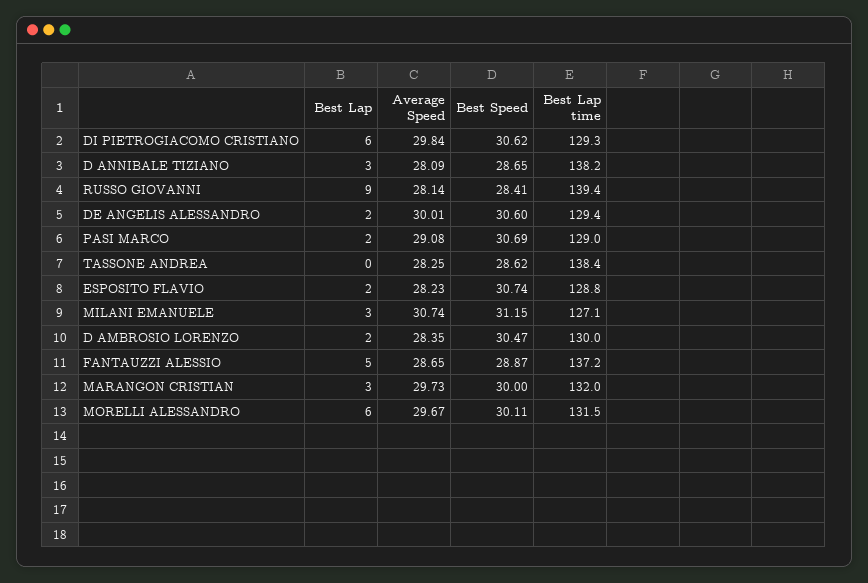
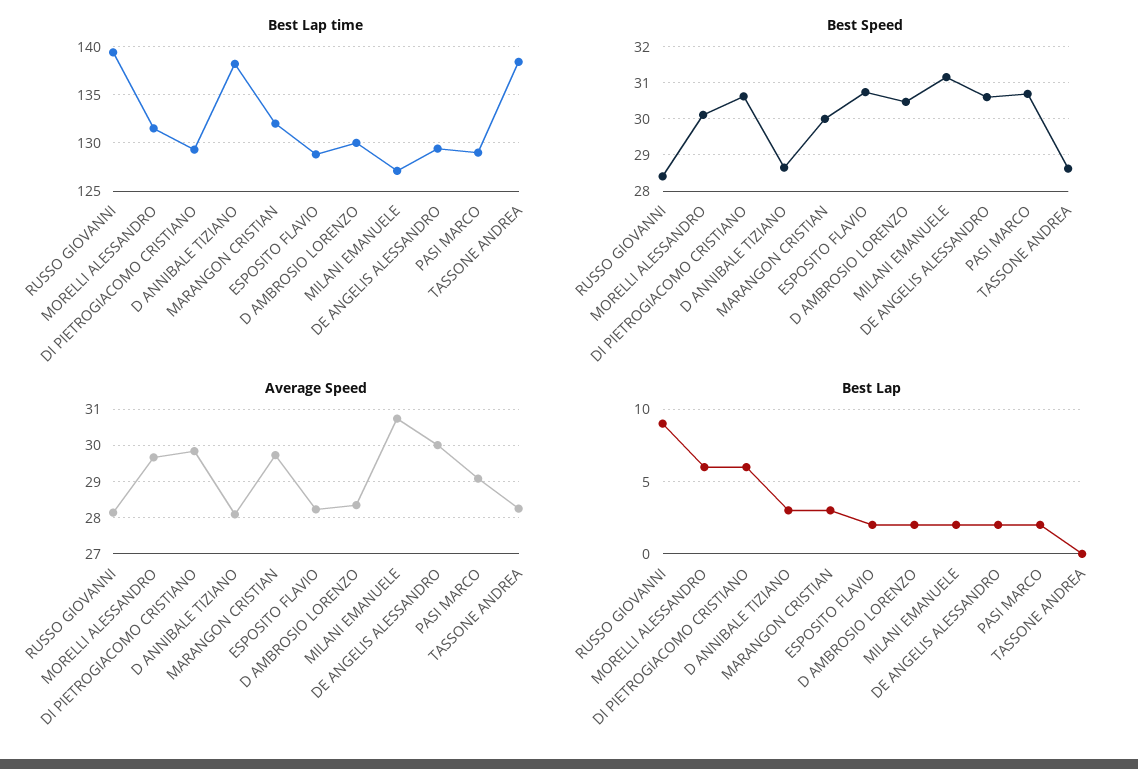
  {
    "Best Lap": {
      "DI PIETROGIACOMO CRISTIANO": 6,
      "D ANNIBALE TIZIANO": 3,
      "RUSSO GIOVANNI": 9,
      "DE ANGELIS ALESSANDRO": 2,
      "PASI MARCO": 2,
      "TASSONE ANDREA": 0,
      "ESPOSITO FLAVIO": 2,
-     "MILANI EMANUELE": 3,
+     "MILANI EMANUELE": 2,
      "D AMBROSIO LORENZO": 2,
-     "FANTAUZZI ALESSIO": 5,
      "MARANGON CRISTIAN": 3,
      "MORELLI ALESSANDRO": 6
    },
    "Average Speed": {
      "DI PIETROGIACOMO CRISTIANO": 29.84,
      "D ANNIBALE TIZIANO": 28.09,
      "RUSSO GIOVANNI": 28.14,
      "DE ANGELIS ALESSANDRO": 30.01,
      "PASI MARCO": 29.08,
      "TASSONE ANDREA": 28.25,
      "ESPOSITO FLAVIO": 28.23,
      "MILANI EMANUELE": 30.74,
      "D AMBROSIO LORENZO": 28.35,
-     "FANTAUZZI ALESSIO": 28.65,
      "MARANGON CRISTIAN": 29.73,
      "MORELLI ALESSANDRO": 29.67
    },
    "Best Speed": {
      "DI PIETROGIACOMO CRISTIANO": 30.62,
      "D ANNIBALE TIZIANO": 28.65,
      "RUSSO GIOVANNI": 28.41,
      "DE ANGELIS ALESSANDRO": 30.6,
      "PASI MARCO": 30.69,
      "TASSONE ANDREA": 28.62,
      "ESPOSITO FLAVIO": 30.74,
      "MILANI EMANUELE": 31.15,
      "D AMBROSIO LORENZO": 30.47,
-     "FANTAUZZI ALESSIO": 28.87,
      "MARANGON CRISTIAN": 30,
      "MORELLI ALESSANDRO": 30.11
    },
    "Best Lap time": {
      "DI PIETROGIACOMO CRISTIANO": 129.3,
      "D ANNIBALE TIZIANO": 138.2,
      "RUSSO GIOVANNI": 139.4,
      "DE ANGELIS ALESSANDRO": 129.4,
      "PASI MARCO": 129,
      "TASSONE ANDREA": 138.4,
      "ESPOSITO FLAVIO": 128.8,
      "MILANI EMANUELE": 127.1,
      "D AMBROSIO LORENZO": 130,
-     "FANTAUZZI ALESSIO": 137.2,
      "MARANGON CRISTIAN": 132,
      "MORELLI ALESSANDRO": 131.5
    }
  }

